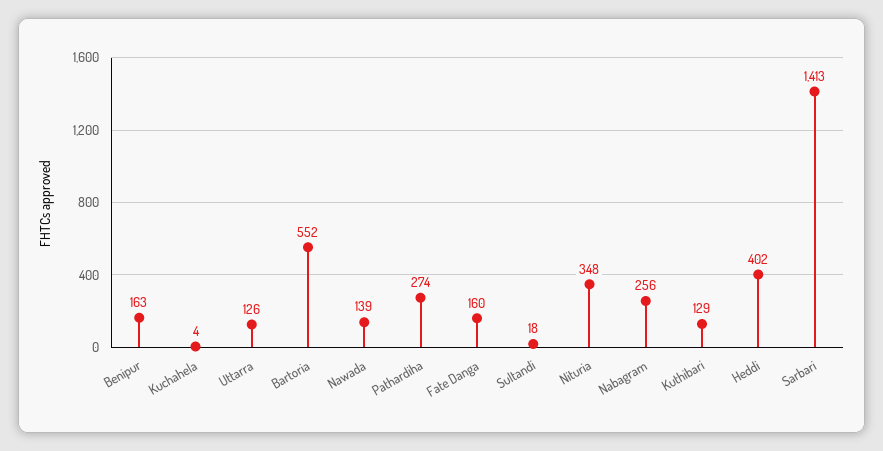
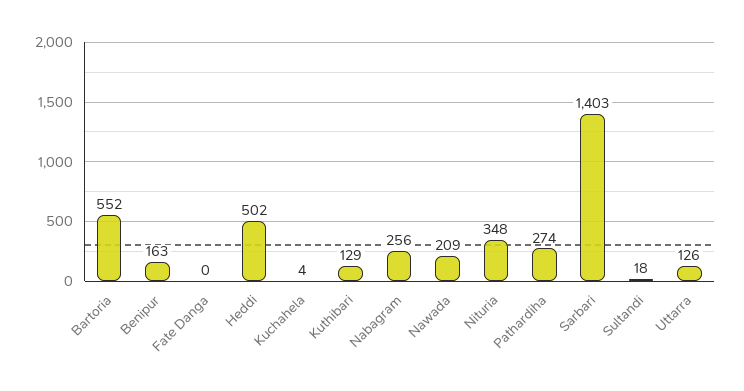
  {
    "Benipur": 163,
    "Kuchahela": 4,
    "Uttarra": 126,
    "Bartoria": 552,
-   "Nawada": 139,
+   "Nawada": 209,
    "Pathardiha": 274,
-   "Fate Danga": 160,
+   "Fate Danga": 0,
    "Sultandi": 18,
    "Nituria": 348,
    "Nabagram": 256,
    "Kuthibari": 129,
-   "Heddi": 402,
+   "Heddi": 502,
-   "Sarbari": 1413
+   "Sarbari": 1403
  }

